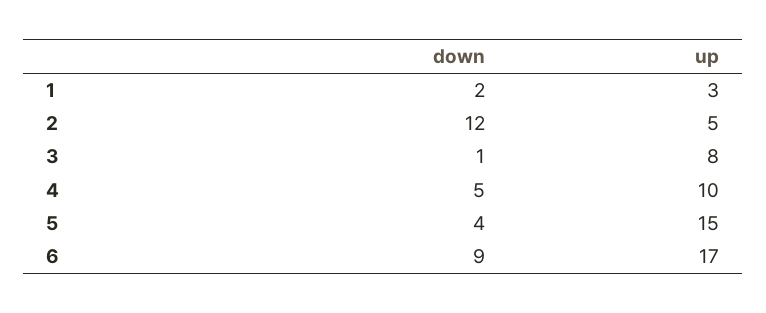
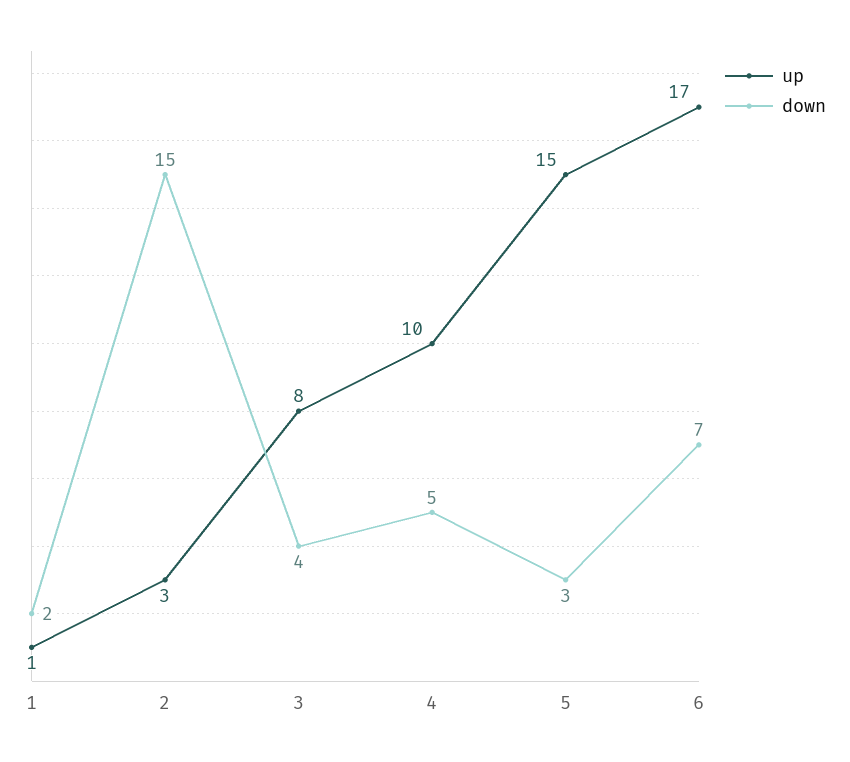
  {
    "down": {
      "1": 2,
-     "2": 12,
+     "2": 15,
-     "3": 1,
+     "3": 4,
      "4": 5,
-     "5": 4,
+     "5": 3,
-     "6": 9
+     "6": 7
    },
    "up": {
-     "1": 3,
+     "1": 1,
-     "2": 5,
+     "2": 3,
      "3": 8,
      "4": 10,
      "5": 15,
      "6": 17
    }
  }

